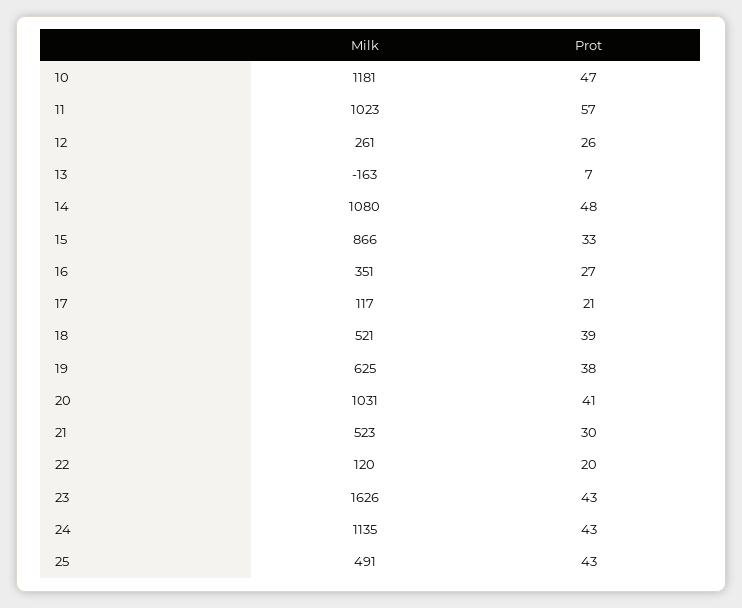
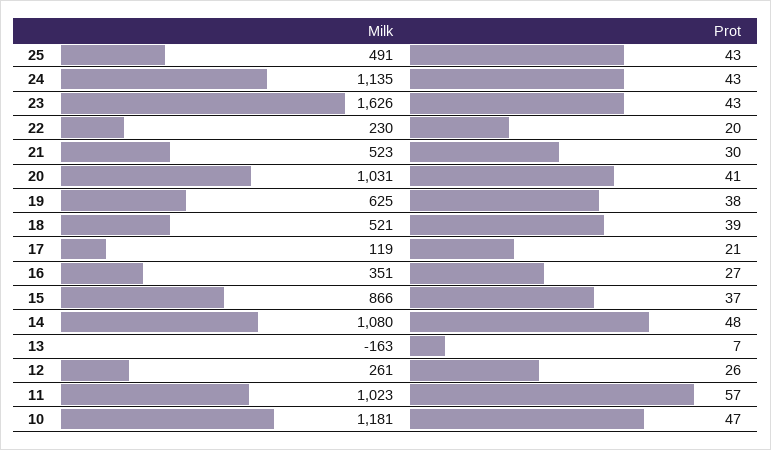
  {
    "Milk": {
      "10": 1181,
      "11": 1023,
      "12": 261,
      "13": -163,
      "14": 1080,
      "15": 866,
      "16": 351,
-     "17": 117,
+     "17": 119,
      "18": 521,
      "19": 625,
      "20": 1031,
      "21": 523,
-     "22": 120,
+     "22": 230,
      "23": 1626,
      "24": 1135,
      "25": 491
    },
    "Prot": {
      "10": 47,
      "11": 57,
      "12": 26,
      "13": 7,
      "14": 48,
-     "15": 33,
+     "15": 37,
      "16": 27,
      "17": 21,
      "18": 39,
      "19": 38,
      "20": 41,
      "21": 30,
      "22": 20,
      "23": 43,
      "24": 43,
      "25": 43
    }
  }

